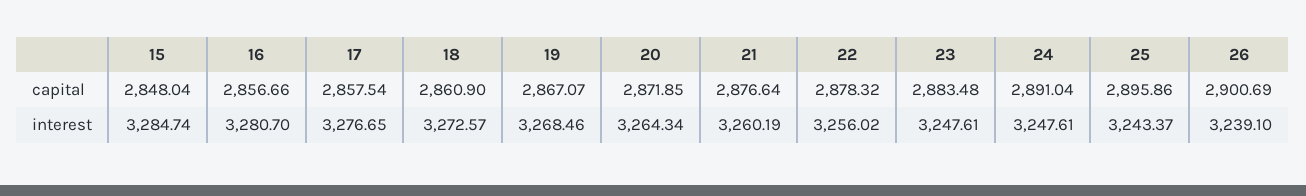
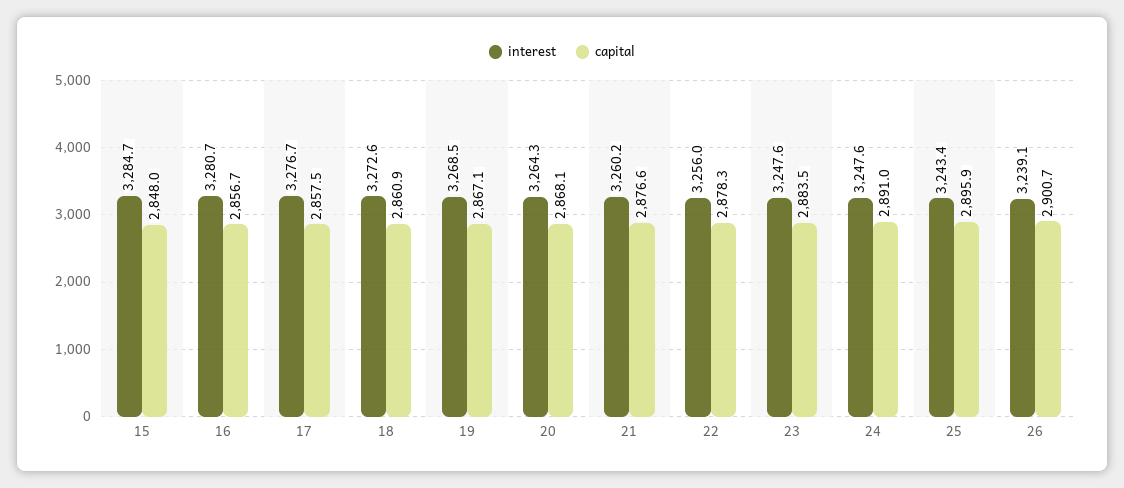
  {
    "capital": {
      "15": 2848.04,
      "16": 2856.66,
      "17": 2857.54,
      "18": 2860.9,
      "19": 2867.07,
-     "20": 2871.85,
+     "20": 2868.1,
      "21": 2876.64,
      "22": 2878.32,
      "23": 2883.48,
      "24": 2891.04,
      "25": 2895.86,
      "26": 2900.69
    },
    "interest": {
      "15": 3284.74,
      "16": 3280.7,
      "17": 3276.65,
      "18": 3272.57,
      "19": 3268.46,
      "20": 3264.34,
      "21": 3260.19,
      "22": 3256.02,
      "23": 3247.61,
      "24": 3247.61,
      "25": 3243.37,
      "26": 3239.1
    }
  }

